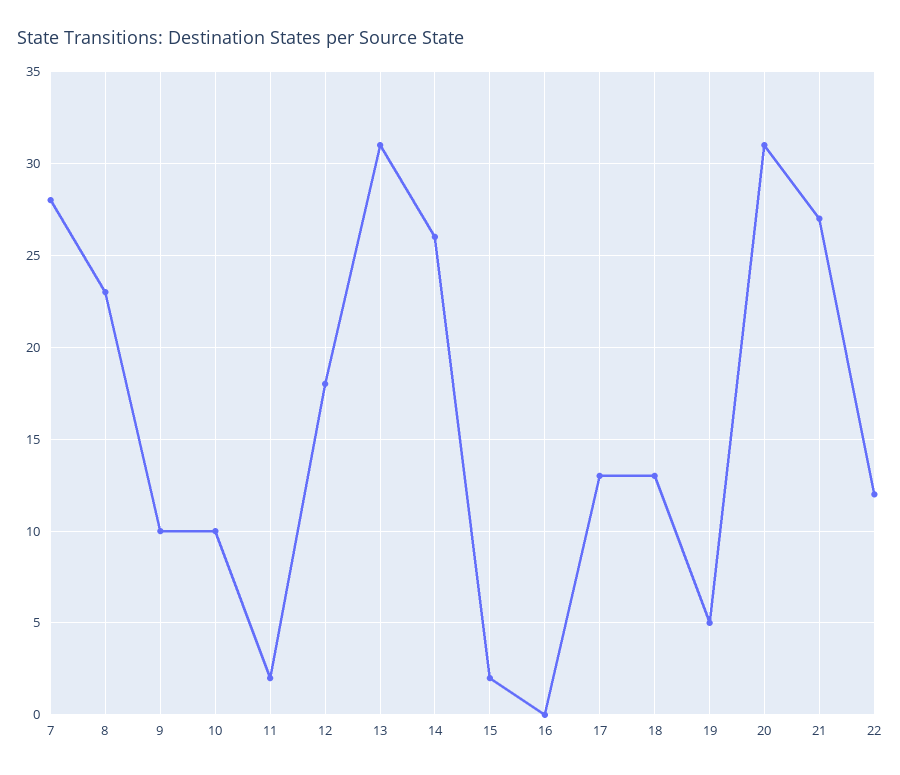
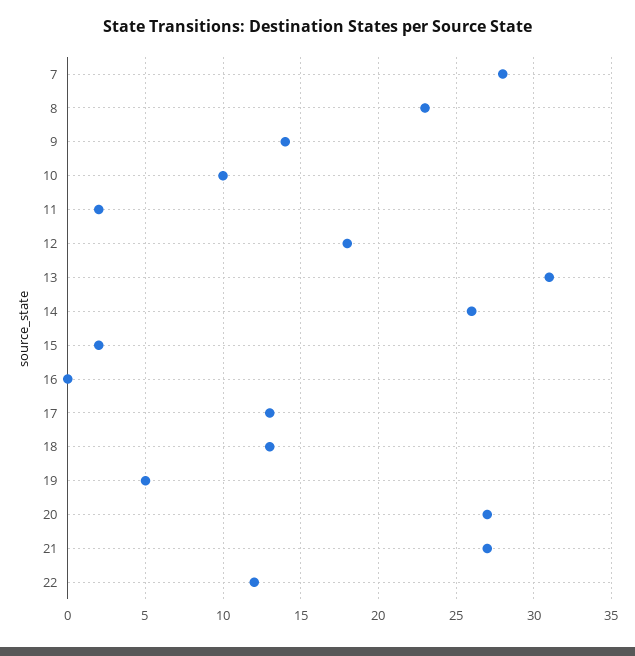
  {
    "7": 28,
    "8": 23,
-   "9": 10,
+   "9": 14,
    "10": 10,
    "11": 2,
    "12": 18,
    "13": 31,
    "14": 26,
    "15": 2,
    "16": 0,
    "17": 13,
    "18": 13,
    "19": 5,
-   "20": 31,
+   "20": 27,
    "21": 27,
    "22": 12
  }

